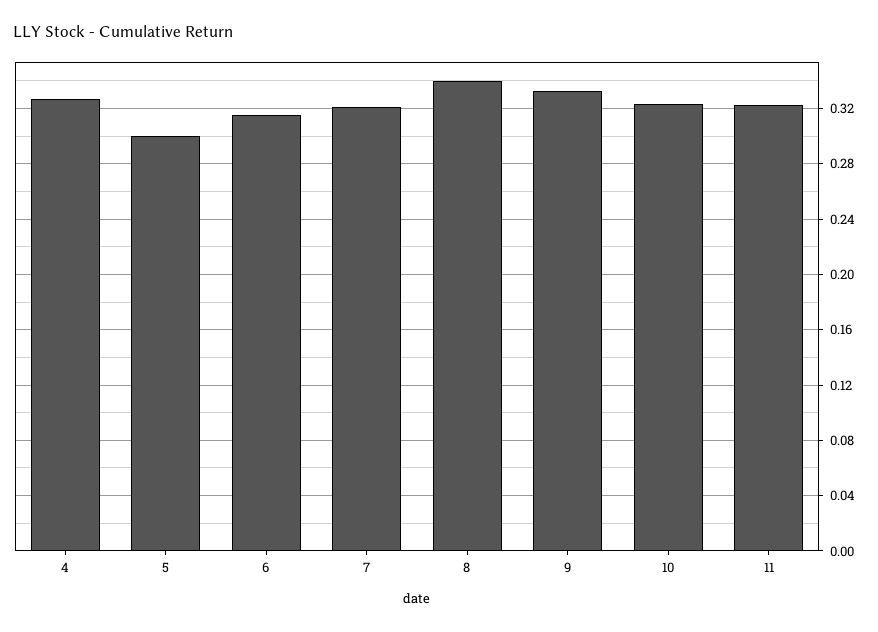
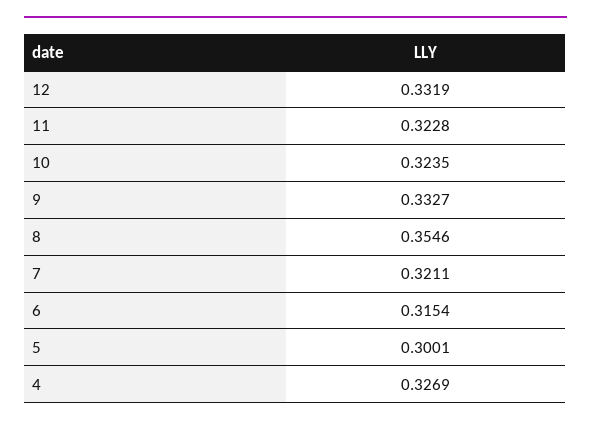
  {
    "4": 0.3269,
    "5": 0.3001,
    "6": 0.3154,
    "7": 0.3211,
-   "8": 0.34,
+   "8": 0.3546,
    "9": 0.3327,
    "10": 0.3235,
-   "11": 0.3228
+   "11": 0.3228,
+   "12": 0.3319
  }

